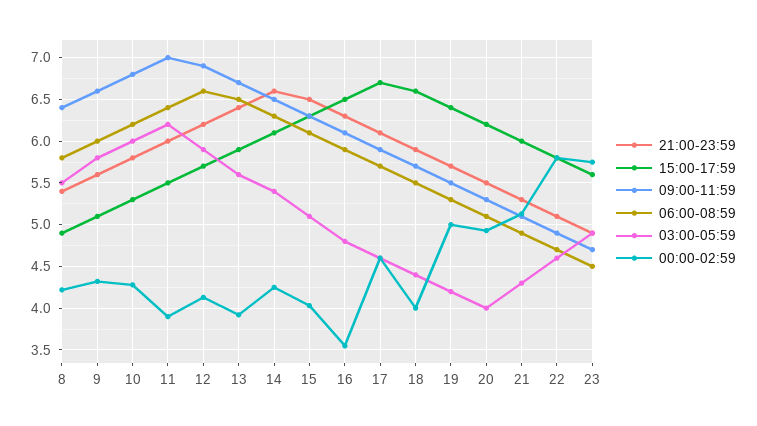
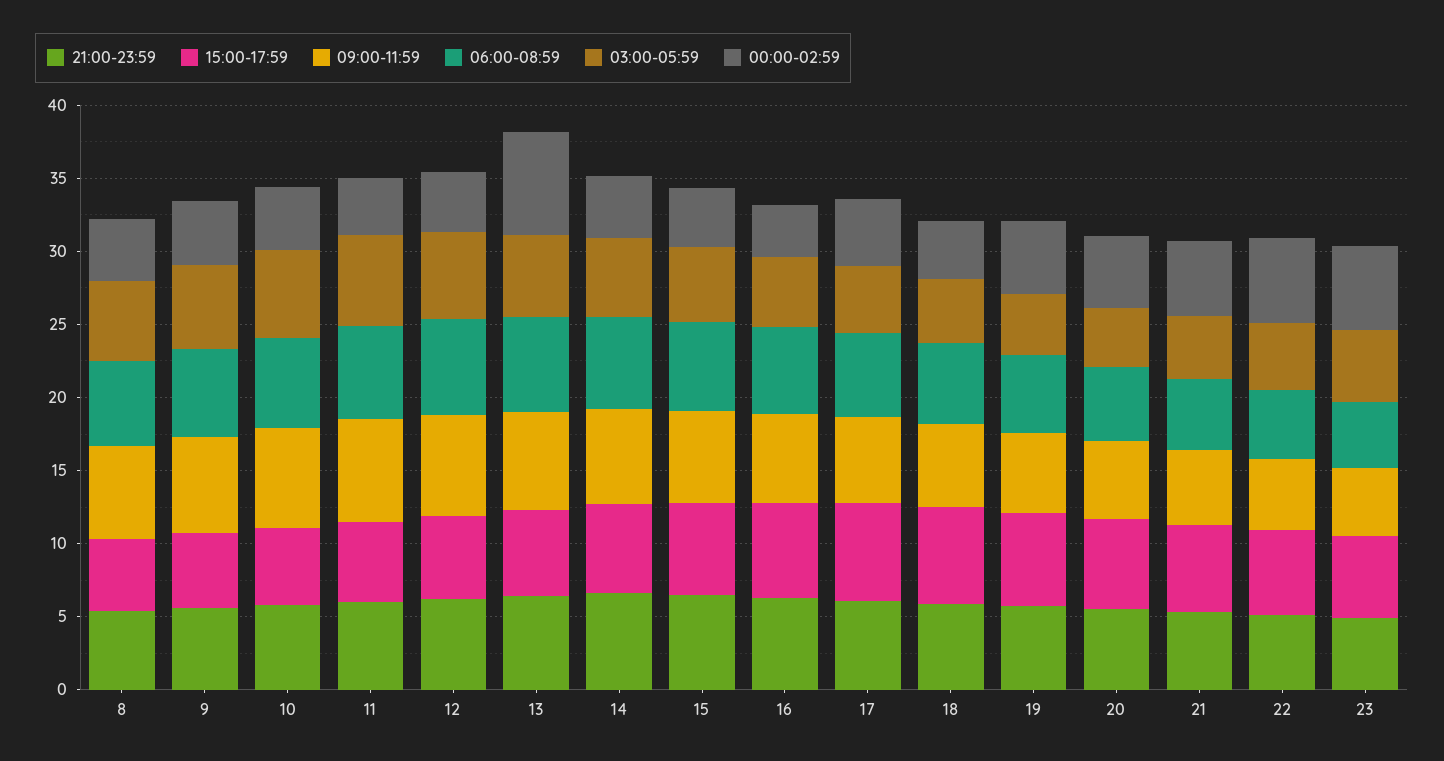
  {
    "21:00-23:59": {
      "8": 5.4,
      "9": 5.6,
      "10": 5.8,
      "11": 6,
      "12": 6.2,
      "13": 6.4,
      "14": 6.6,
      "15": 6.5,
      "16": 6.3,
      "17": 6.1,
      "18": 5.9,
      "19": 5.7,
      "20": 5.5,
      "21": 5.3,
      "22": 5.1,
      "23": 4.9
    },
    "15:00-17:59": {
      "8": 4.9,
      "9": 5.1,
      "10": 5.3,
      "11": 5.5,
      "12": 5.7,
      "13": 5.9,
      "14": 6.1,
      "15": 6.3,
      "16": 6.5,
      "17": 6.7,
      "18": 6.6,
      "19": 6.4,
      "20": 6.2,
      "21": 6,
      "22": 5.8,
      "23": 5.6
    },
    "09:00-11:59": {
      "8": 6.4,
      "9": 6.6,
      "10": 6.8,
      "11": 7,
      "12": 6.9,
      "13": 6.7,
      "14": 6.5,
      "15": 6.3,
      "16": 6.1,
      "17": 5.9,
      "18": 5.7,
      "19": 5.5,
      "20": 5.3,
      "21": 5.1,
      "22": 4.9,
      "23": 4.7
    },
    "06:00-08:59": {
      "8": 5.8,
      "9": 6,
      "10": 6.2,
      "11": 6.4,
      "12": 6.6,
      "13": 6.5,
      "14": 6.3,
      "15": 6.1,
      "16": 5.9,
      "17": 5.7,
      "18": 5.5,
      "19": 5.3,
      "20": 5.1,
      "21": 4.9,
      "22": 4.7,
      "23": 4.5
    },
    "03:00-05:59": {
      "8": 5.5,
      "9": 5.8,
      "10": 6,
      "11": 6.2,
      "12": 5.9,
      "13": 5.6,
      "14": 5.4,
      "15": 5.1,
      "16": 4.8,
      "17": 4.6,
      "18": 4.4,
      "19": 4.2,
      "20": 4,
      "21": 4.3,
      "22": 4.6,
      "23": 4.9
    },
    "00:00-02:59": {
      "8": 4.2,
      "9": 4.3,
      "10": 4.3,
      "11": 3.9,
      "12": 4.1,
-     "13": 3.9,
+     "13": 7,
      "14": 4.3,
      "15": 4,
      "16": 3.6,
      "17": 4.6,
      "18": 4,
      "19": 5,
      "20": 4.9,
      "21": 5.1,
      "22": 5.8,
      "23": 5.8
    }
  }

